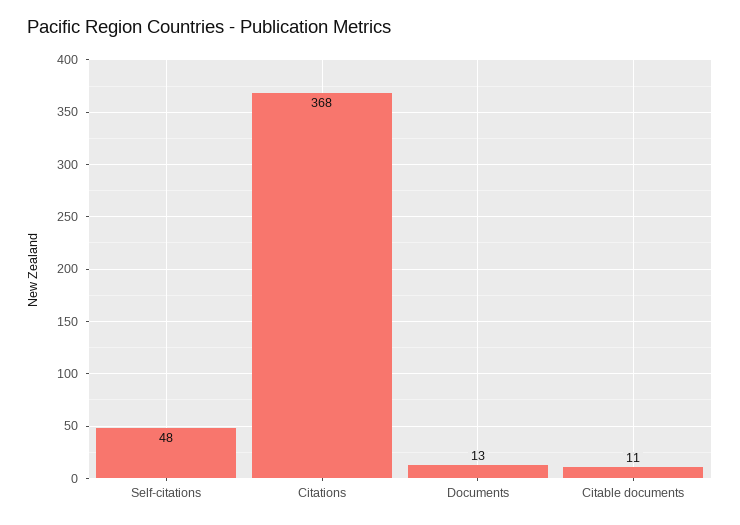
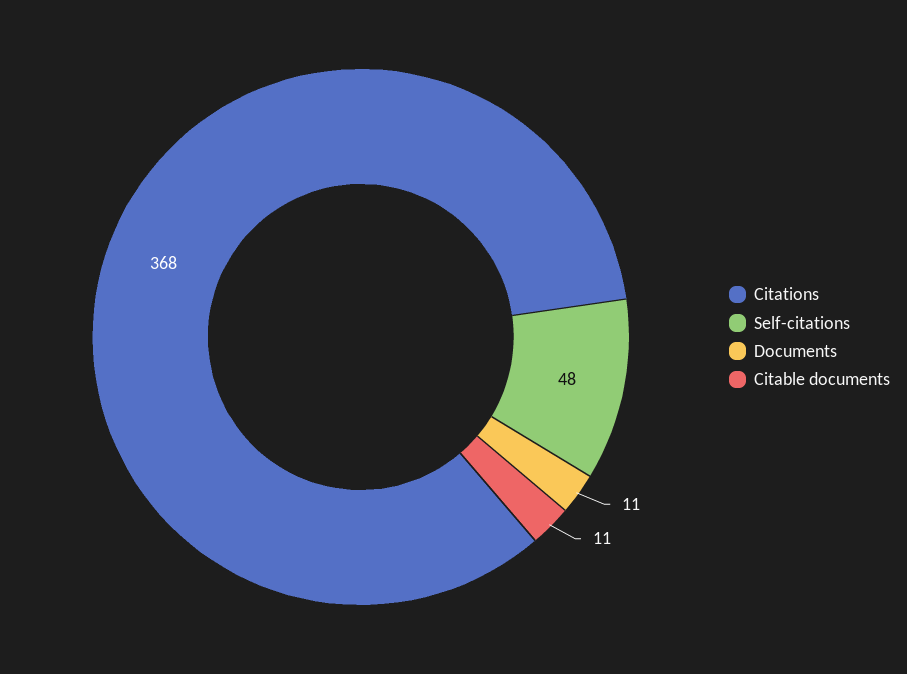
  {
    "Self-citations": 48,
    "Citations": 368,
-   "Documents": 13,
+   "Documents": 11,
    "Citable documents": 11
  }

